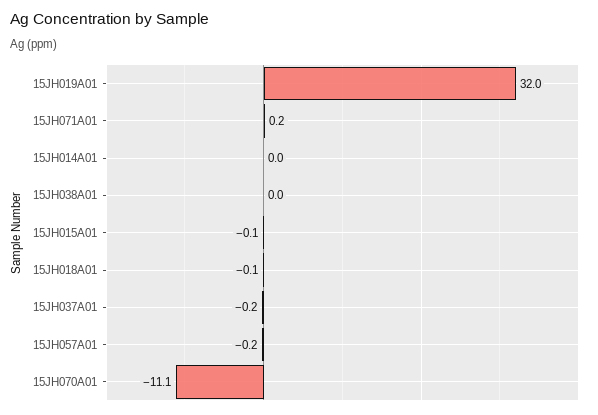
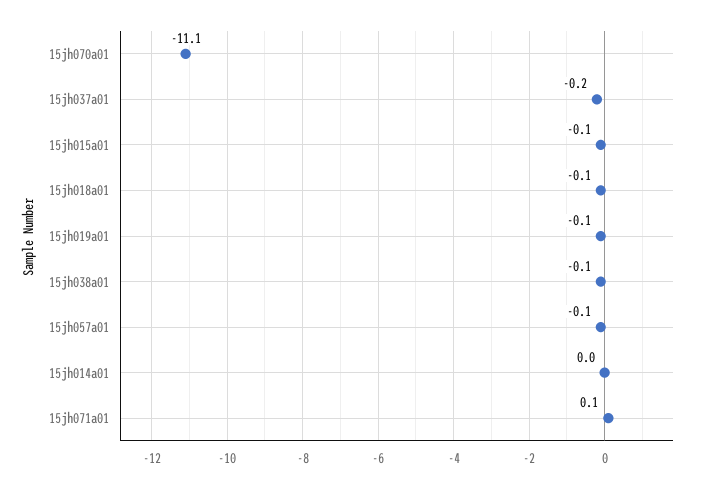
  {
-   "15JH019A01": 32,
+   "15JH019A01": -0.1,
-   "15JH071A01": 0.2,
+   "15JH071A01": 0.1,
    "15JH014A01": 0,
-   "15JH038A01": 0,
+   "15JH038A01": -0.1,
    "15JH015A01": -0.1,
    "15JH018A01": -0.1,
    "15JH037A01": -0.2,
-   "15JH057A01": -0.2,
+   "15JH057A01": -0.1,
    "15JH070A01": -11.1
  }

